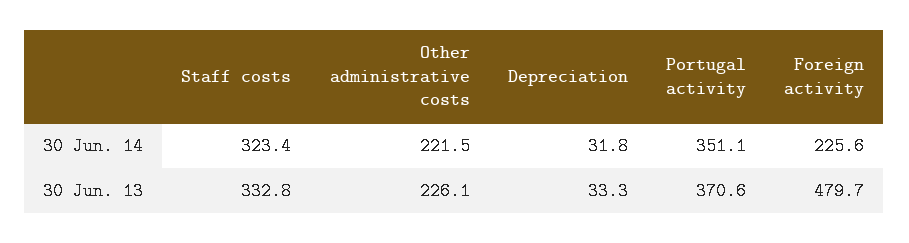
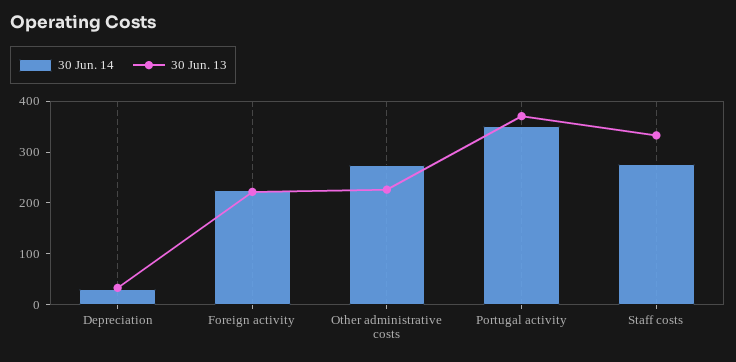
  {
    "30 Jun. 14": {
-     "Staff costs": 323.4,
+     "Staff costs": 280,
-     "Other administrative costs": 221.5,
+     "Other administrative costs": 280,
      "Depreciation": 31.8,
      "Portugal activity": 351.1,
      "Foreign activity": 225.6
    },
    "30 Jun. 13": {
      "Staff costs": 332.8,
      "Other administrative costs": 226.1,
      "Depreciation": 33.3,
      "Portugal activity": 370.6,
-     "Foreign activity": 479.7
+     "Foreign activity": 220
    }
  }

